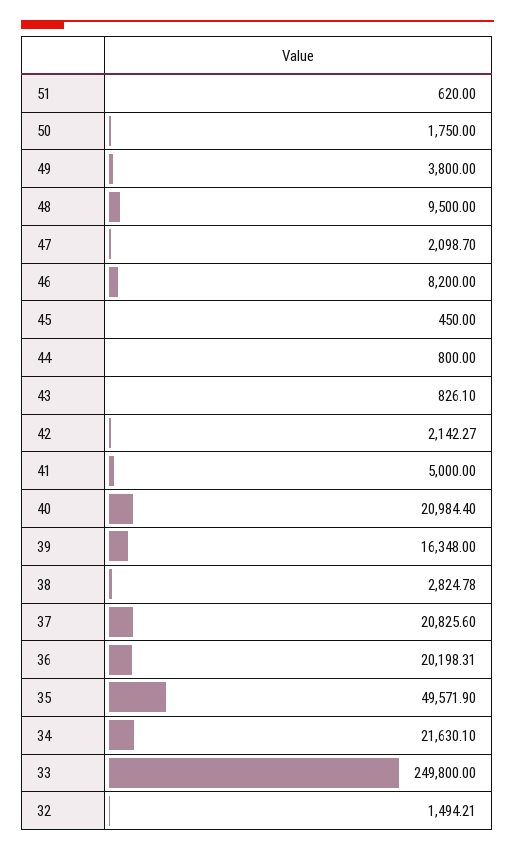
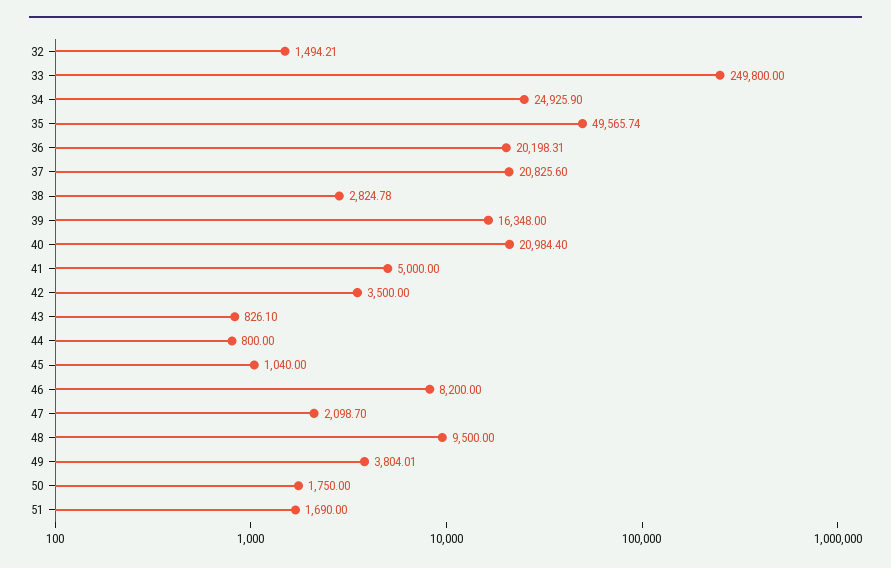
  {
-   "51": 620,
+   "51": 1690,
    "50": 1750,
-   "49": 3800,
+   "49": 3804.01,
    "48": 9500,
    "47": 2098.7,
    "46": 8200,
-   "45": 450,
+   "45": 1040,
    "44": 800,
    "43": 826.1,
-   "42": 2142.27,
+   "42": 3500,
    "41": 5000,
    "40": 20984.4,
    "39": 16348,
    "38": 2824.78,
    "37": 20825.6,
    "36": 20198.31,
-   "35": 49571.9,
+   "35": 49565.74,
-   "34": 21630.1,
+   "34": 24925.9,
    "33": 249800,
    "32": 1494.21
  }

